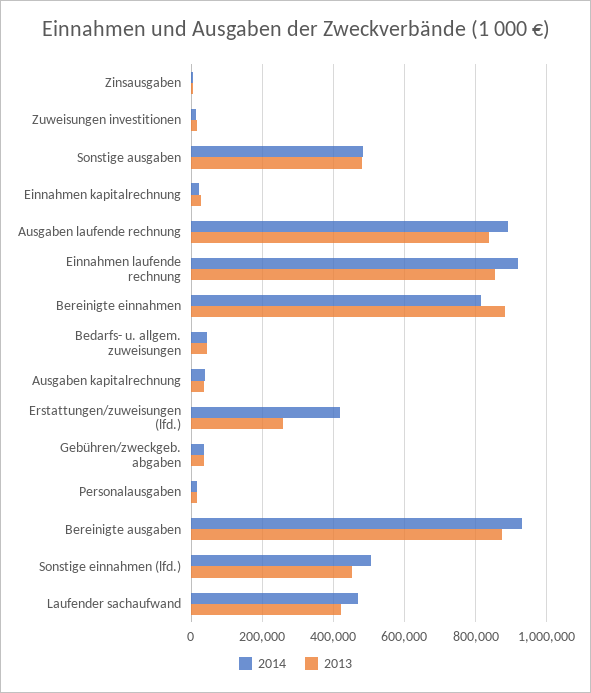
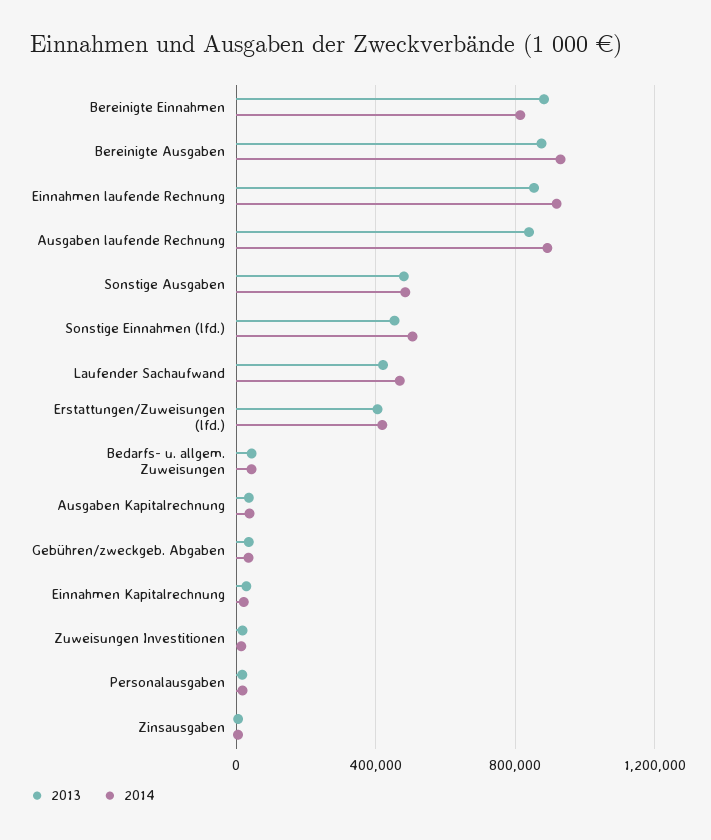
  {
    "2014": {
      "Zinsausgaben": 0,
      "Zuweisungen investitionen": 20000,
      "Sonstige ausgaben": 480000,
      "Einnahmen kapitalrechnung": 20000,
      "Ausgaben laufende rechnung": 900000,
      "Einnahmen laufende rechnung": 920000,
      "Bereinigte einnahmen": 820000,
      "Bedarfs- u. allgem. zuweisungen": 40000,
      "Ausgaben kapitalrechnung": 40000,
      "Erstattungen/zuweisungen (lfd.)": 420000,
      "Gebühren/zweckgeb. abgaben": 40000,
      "Personalausgaben": 20000,
      "Bereinigte ausgaben": 920000,
      "Sonstige einnahmen (lfd.)": 500000,
      "Laufender sachaufwand": 460000
    },
    "2013": {
      "Zinsausgaben": 0,
      "Zuweisungen investitionen": 20000,
      "Sonstige ausgaben": 480000,
      "Einnahmen kapitalrechnung": 20000,
      "Ausgaben laufende rechnung": 840000,
      "Einnahmen laufende rechnung": 860000,
      "Bereinigte einnahmen": 880000,
      "Bedarfs- u. allgem. zuweisungen": 40000,
      "Ausgaben kapitalrechnung": 40000,
-     "Erstattungen/zuweisungen (lfd.)": 260000,
+     "Erstattungen/zuweisungen (lfd.)": 400000,
      "Gebühren/zweckgeb. abgaben": 40000,
      "Personalausgaben": 20000,
      "Bereinigte ausgaben": 880000,
      "Sonstige einnahmen (lfd.)": 460000,
      "Laufender sachaufwand": 420000
    }
  }

